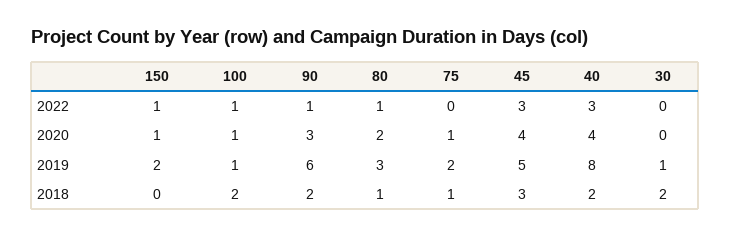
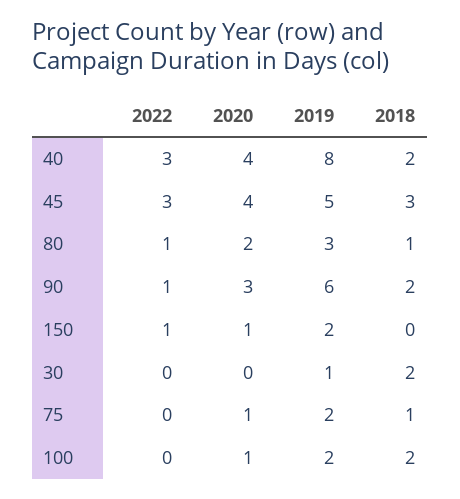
  {
    "150": {
      "2022": 1,
      "2020": 1,
      "2019": 2,
      "2018": 0
    },
    "100": {
-     "2022": 1,
+     "2022": 0,
      "2020": 1,
-     "2019": 1,
+     "2019": 2,
      "2018": 2
    },
    "90": {
      "2022": 1,
      "2020": 3,
      "2019": 6,
      "2018": 2
    },
    "80": {
      "2022": 1,
      "2020": 2,
      "2019": 3,
      "2018": 1
    },
    "75": {
      "2022": 0,
      "2020": 1,
      "2019": 2,
      "2018": 1
    },
    "45": {
      "2022": 3,
      "2020": 4,
      "2019": 5,
      "2018": 3
    },
    "40": {
      "2022": 3,
      "2020": 4,
      "2019": 8,
      "2018": 2
    },
    "30": {
      "2022": 0,
      "2020": 0,
      "2019": 1,
      "2018": 2
    }
  }

